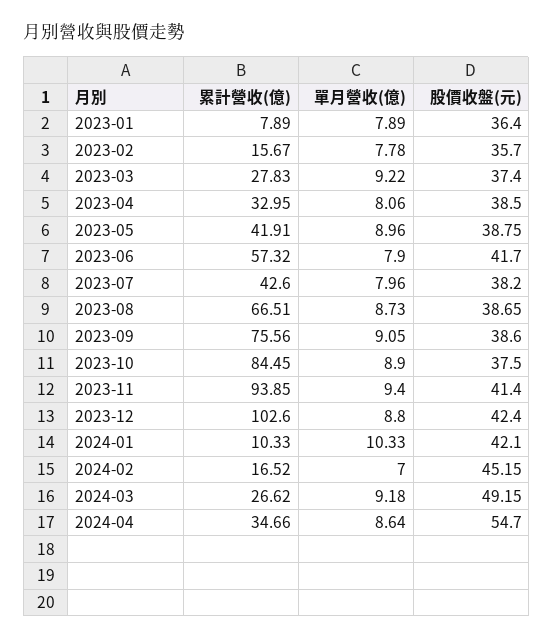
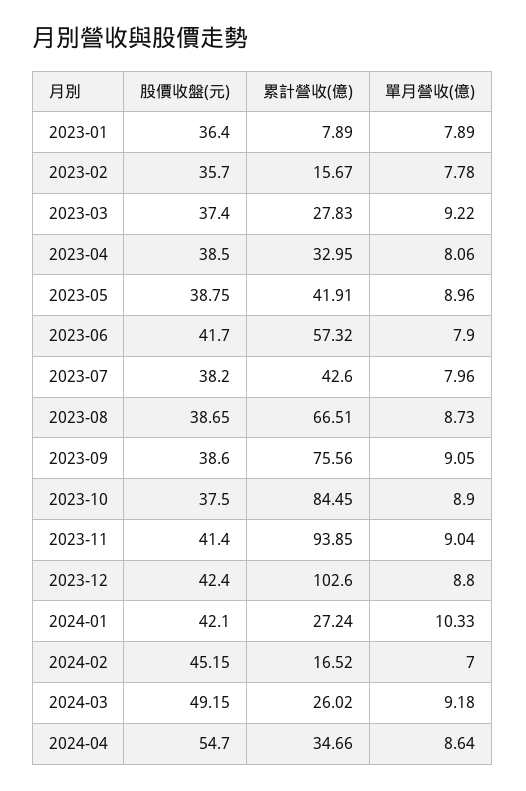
  {
    "累計營收(億)": {
      "2023-01": 7.89,
      "2023-02": 15.67,
      "2023-03": 27.83,
      "2023-04": 32.95,
      "2023-05": 41.91,
      "2023-06": 57.32,
      "2023-07": 42.6,
      "2023-08": 66.51,
      "2023-09": 75.56,
      "2023-10": 84.45,
      "2023-11": 93.85,
      "2023-12": 102.6,
-     "2024-01": 10.33,
+     "2024-01": 27.24,
      "2024-02": 16.52,
-     "2024-03": 26.62,
+     "2024-03": 26.02,
      "2024-04": 34.66
    },
    "單月營收(億)": {
      "2023-01": 7.89,
      "2023-02": 7.78,
      "2023-03": 9.22,
      "2023-04": 8.06,
      "2023-05": 8.96,
      "2023-06": 7.9,
      "2023-07": 7.96,
      "2023-08": 8.73,
      "2023-09": 9.05,
      "2023-10": 8.9,
-     "2023-11": 9.4,
+     "2023-11": 9.04,
      "2023-12": 8.8,
      "2024-01": 10.33,
      "2024-02": 7,
      "2024-03": 9.18,
      "2024-04": 8.64
    },
    "股價收盤(元)": {
      "2023-01": 36.4,
      "2023-02": 35.7,
      "2023-03": 37.4,
      "2023-04": 38.5,
      "2023-05": 38.75,
      "2023-06": 41.7,
      "2023-07": 38.2,
      "2023-08": 38.65,
      "2023-09": 38.6,
      "2023-10": 37.5,
      "2023-11": 41.4,
      "2023-12": 42.4,
      "2024-01": 42.1,
      "2024-02": 45.15,
      "2024-03": 49.15,
      "2024-04": 54.7
    }
  }

